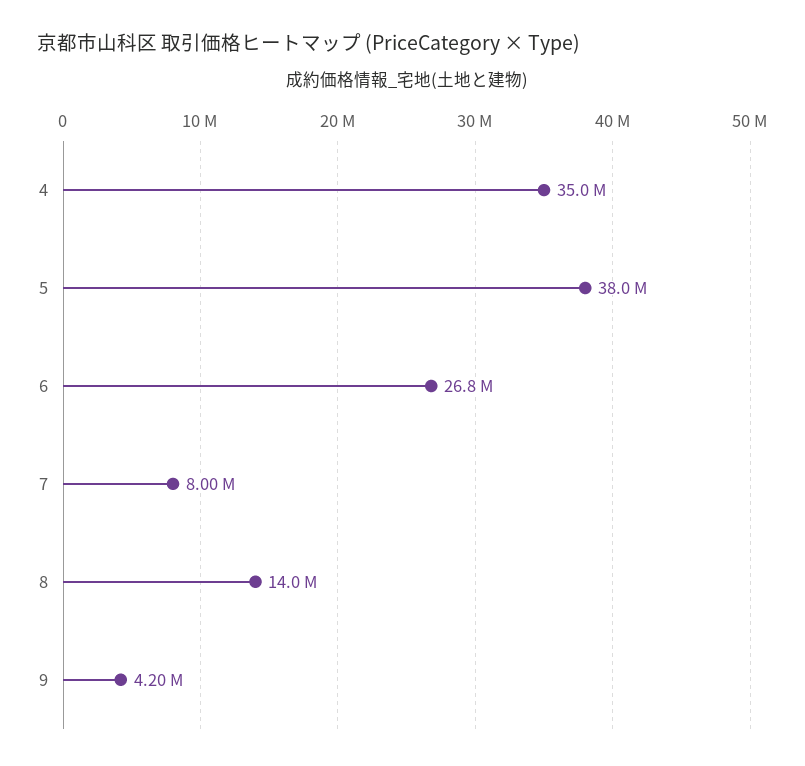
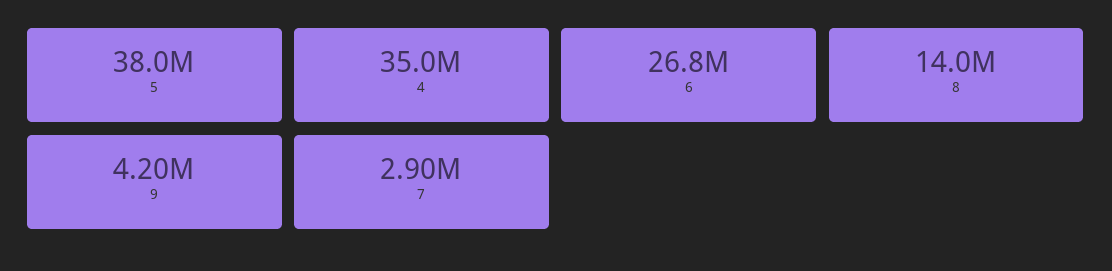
  {
    "4": 35000000,
    "5": 38000000,
    "6": 26800000,
-   "7": 8000000,
+   "7": 2900000,
    "8": 14000000,
    "9": 4200000
  }

